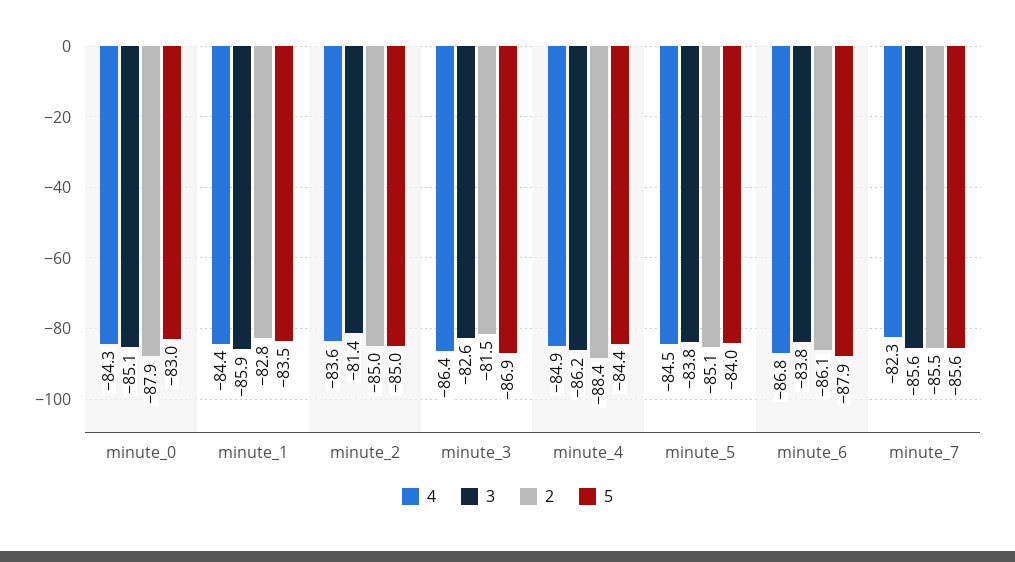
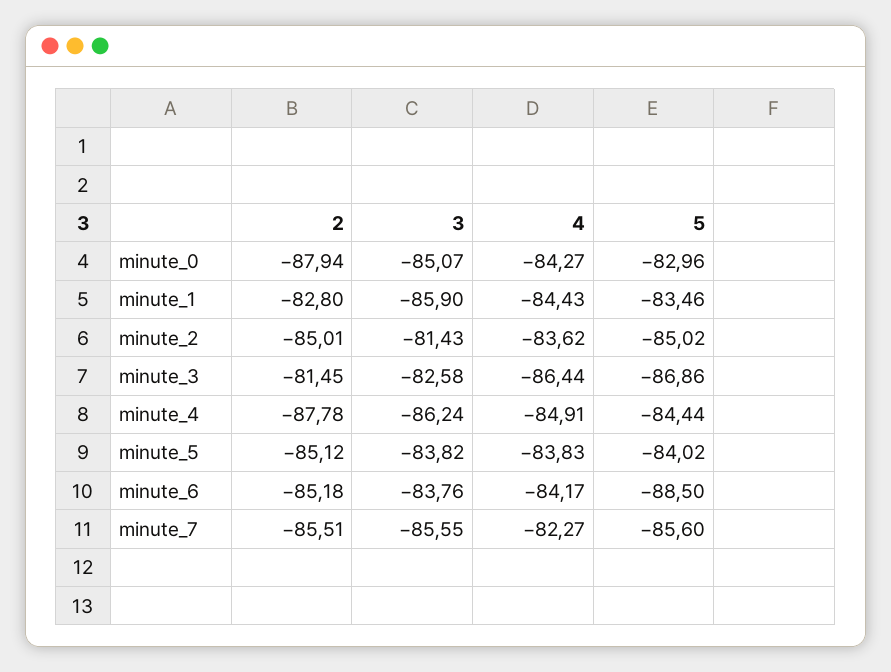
  {
    "4": {
      "minute_0": -84.27,
      "minute_1": -84.43,
      "minute_2": -83.62,
      "minute_3": -86.44,
      "minute_4": -84.91,
-     "minute_5": -84.5,
+     "minute_5": -83.83,
-     "minute_6": -86.8,
+     "minute_6": -84.17,
      "minute_7": -82.27
    },
    "3": {
      "minute_0": -85.07,
      "minute_1": -85.9,
      "minute_2": -81.43,
      "minute_3": -82.58,
      "minute_4": -86.24,
      "minute_5": -83.82,
      "minute_6": -83.76,
      "minute_7": -85.55
    },
    "2": {
      "minute_0": -87.94,
      "minute_1": -82.8,
      "minute_2": -85.01,
      "minute_3": -81.45,
-     "minute_4": -88.4,
+     "minute_4": -87.78,
      "minute_5": -85.12,
-     "minute_6": -86.1,
+     "minute_6": -85.18,
      "minute_7": -85.51
    },
    "5": {
      "minute_0": -82.96,
      "minute_1": -83.46,
      "minute_2": -85.02,
      "minute_3": -86.86,
      "minute_4": -84.44,
      "minute_5": -84.02,
-     "minute_6": -87.9,
+     "minute_6": -88.5,
      "minute_7": -85.6
    }
  }

